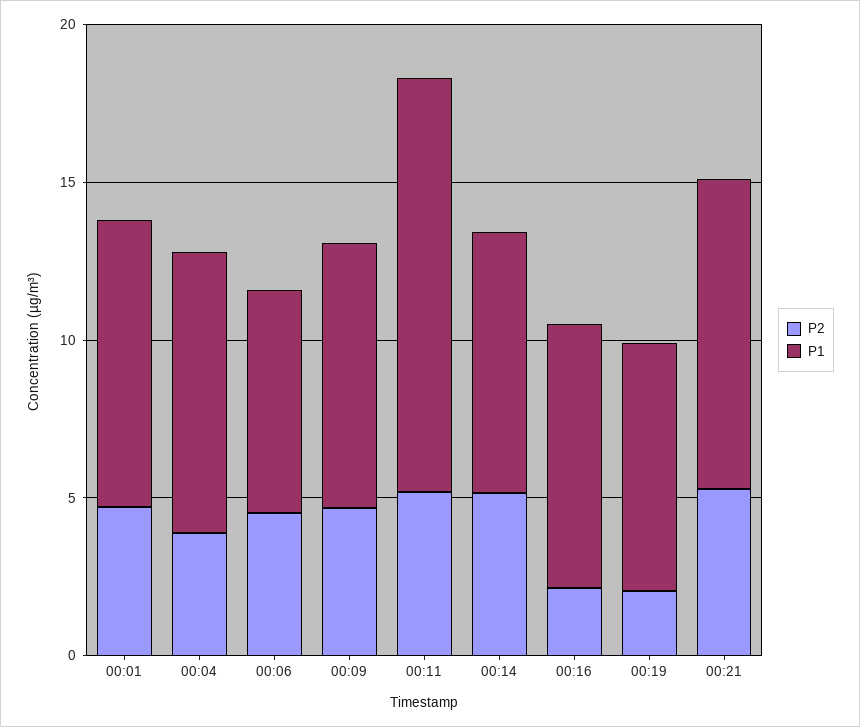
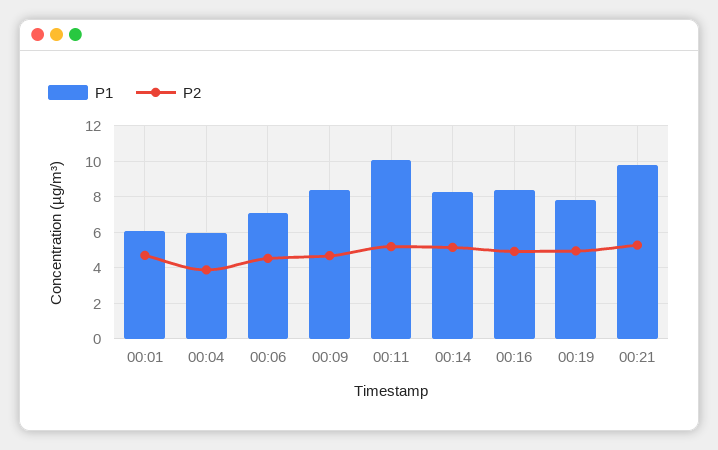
  {
    "P2": {
      "00:01": 4.5,
      "00:04": 4,
      "00:06": 4.5,
      "00:09": 4.5,
      "00:11": 5,
      "00:14": 5,
-     "00:16": 2,
+     "00:16": 5,
-     "00:19": 2,
+     "00:19": 5,
      "00:21": 5.5
    },
    "P1": {
-     "00:01": 9,
+     "00:01": 6,
-     "00:04": 9,
+     "00:04": 6,
      "00:06": 7,
      "00:09": 8.5,
-     "00:11": 13,
+     "00:11": 10,
      "00:14": 8.5,
      "00:16": 8.5,
      "00:19": 8,
      "00:21": 10
    }
  }

